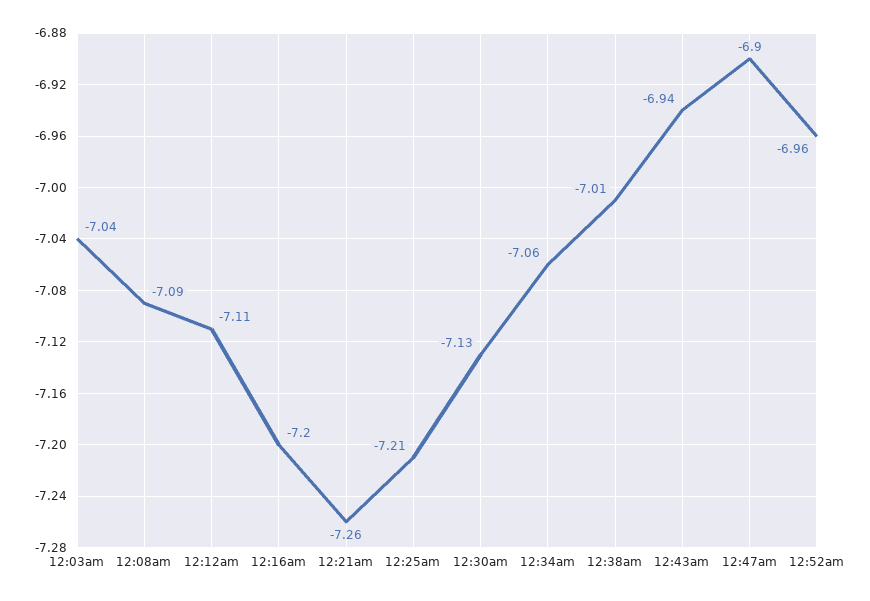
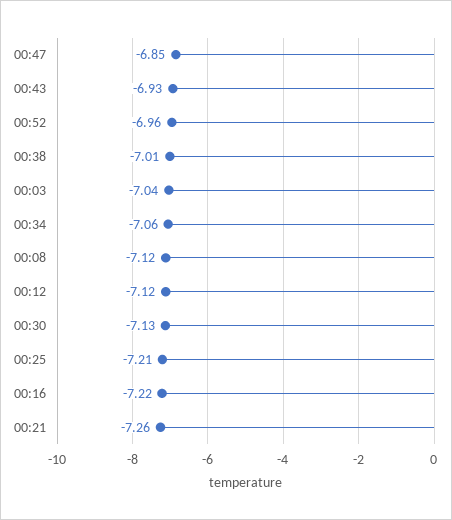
  {
    "12:03am": -7.04,
-   "12:08am": -7.09,
+   "12:08am": -7.12,
-   "12:12am": -7.11,
+   "12:12am": -7.12,
-   "12:16am": -7.2,
+   "12:16am": -7.22,
    "12:21am": -7.26,
    "12:25am": -7.21,
    "12:30am": -7.13,
    "12:34am": -7.06,
    "12:38am": -7.01,
-   "12:43am": -6.94,
+   "12:43am": -6.93,
-   "12:47am": -6.9,
+   "12:47am": -6.85,
    "12:52am": -6.96
  }

